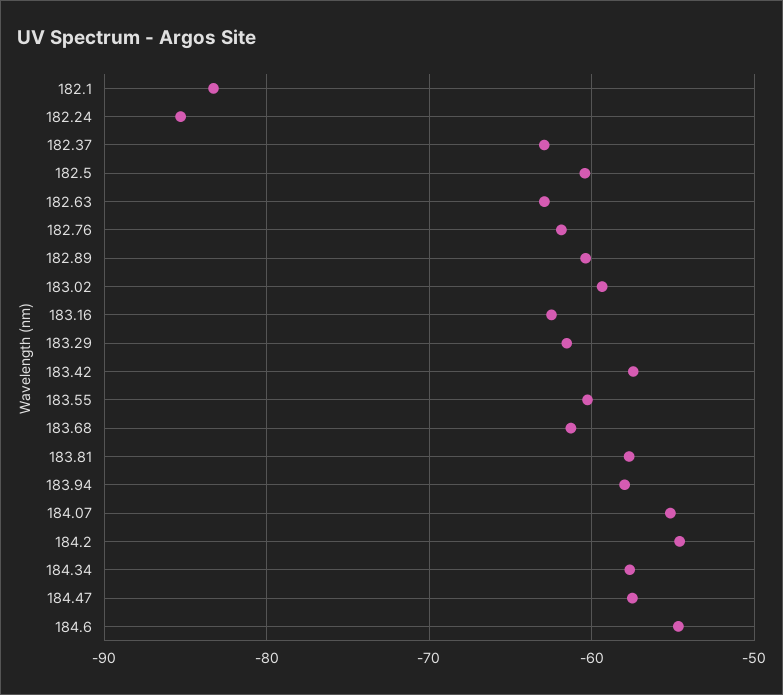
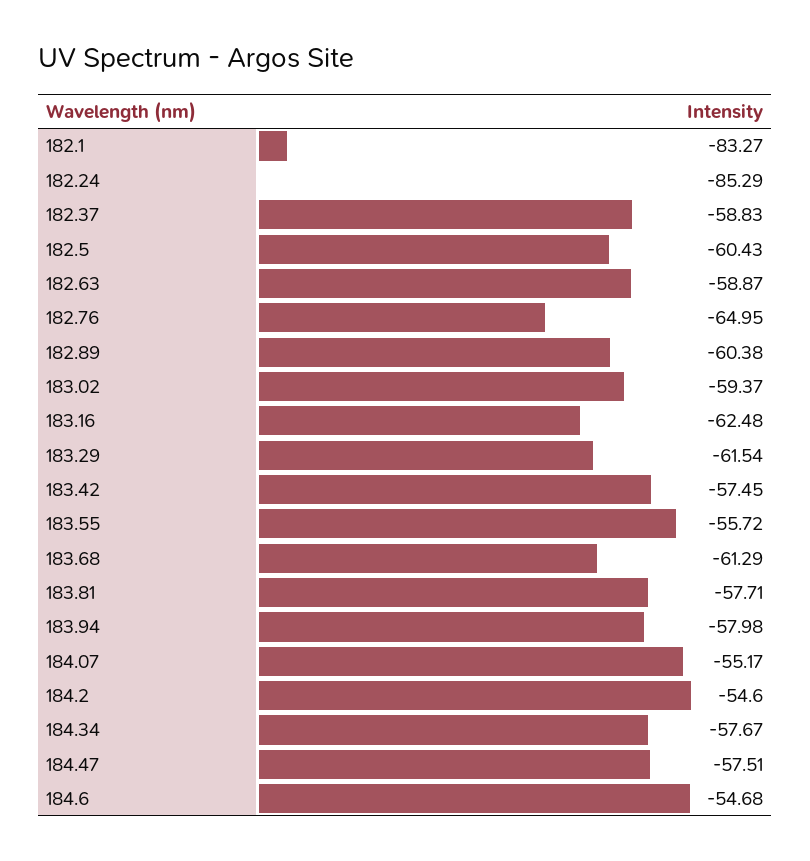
  {
    "182.1": -83.27,
    "182.24": -85.29,
-   "182.37": -63,
+   "182.37": -58.83,
    "182.5": -60.43,
-   "182.63": -63,
+   "182.63": -58.87,
-   "182.76": -62,
+   "182.76": -64.95,
    "182.89": -60.38,
    "183.02": -59.37,
    "183.16": -62.48,
    "183.29": -61.54,
    "183.42": -57.45,
-   "183.55": -60,
+   "183.55": -55.72,
    "183.68": -61.29,
    "183.81": -57.71,
    "183.94": -57.98,
    "184.07": -55.17,
    "184.2": -54.6,
    "184.34": -57.67,
    "184.47": -57.51,
    "184.6": -54.68
  }

